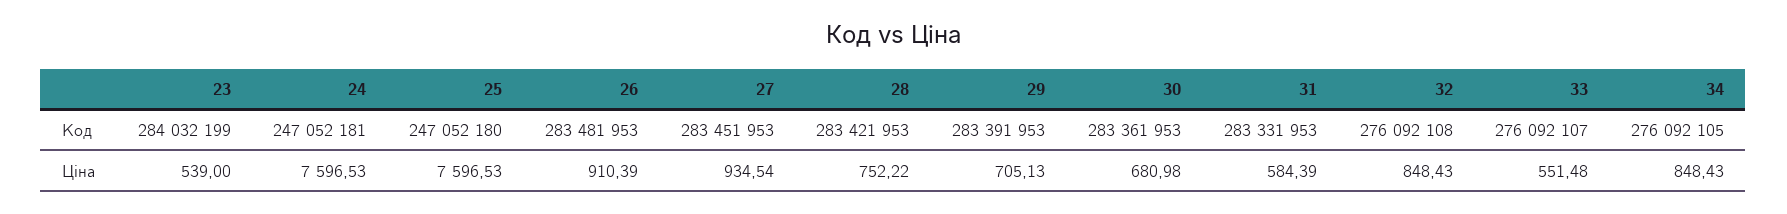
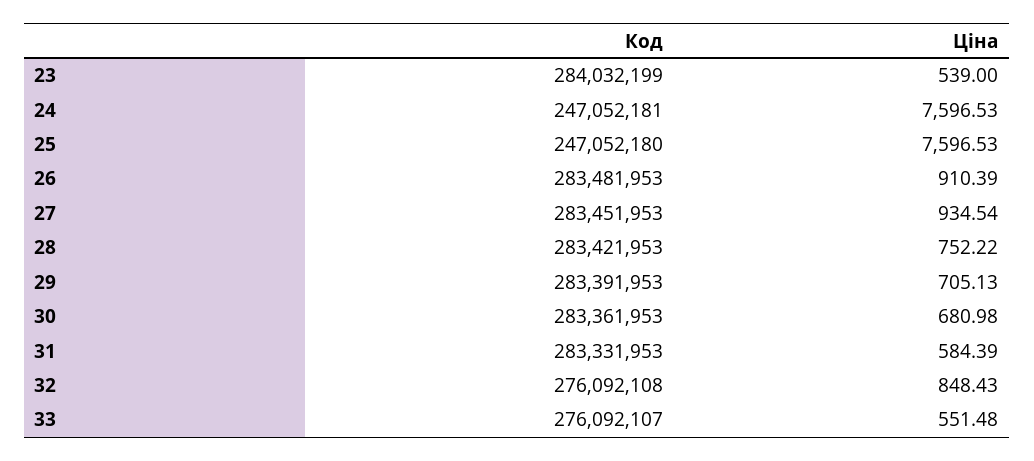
  {
    "23": {
      "Код": 284032199,
      "Ціна": 539
    },
    "24": {
      "Код": 247052181,
      "Ціна": 7596.53
    },
    "25": {
      "Код": 247052180,
      "Ціна": 7596.53
    },
    "26": {
      "Код": 283481953,
      "Ціна": 910.39
    },
    "27": {
      "Код": 283451953,
      "Ціна": 934.54
    },
    "28": {
      "Код": 283421953,
      "Ціна": 752.22
    },
    "29": {
      "Код": 283391953,
      "Ціна": 705.13
    },
    "30": {
      "Код": 283361953,
      "Ціна": 680.98
    },
    "31": {
      "Код": 283331953,
      "Ціна": 584.39
    },
    "32": {
      "Код": 276092108,
      "Ціна": 848.43
    },
    "33": {
      "Код": 276092107,
      "Ціна": 551.48
-   },
+   }
-   "34": {
-     "Код": 276092105,
-     "Ціна": 848.43
-   }
  }

